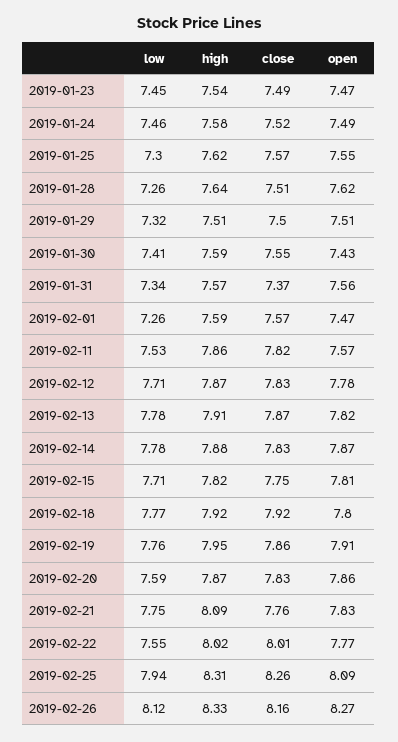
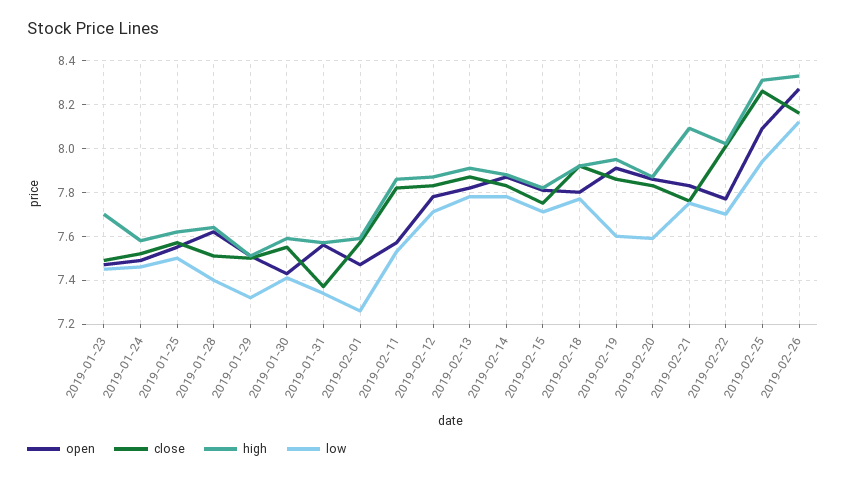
  {
    "low": {
      "2019-01-23": 7.45,
      "2019-01-24": 7.46,
-     "2019-01-25": 7.3,
+     "2019-01-25": 7.5,
-     "2019-01-28": 7.26,
+     "2019-01-28": 7.4,
      "2019-01-29": 7.32,
      "2019-01-30": 7.41,
      "2019-01-31": 7.34,
      "2019-02-01": 7.26,
      "2019-02-11": 7.53,
      "2019-02-12": 7.71,
      "2019-02-13": 7.78,
      "2019-02-14": 7.78,
      "2019-02-15": 7.71,
      "2019-02-18": 7.77,
-     "2019-02-19": 7.76,
+     "2019-02-19": 7.6,
      "2019-02-20": 7.59,
      "2019-02-21": 7.75,
-     "2019-02-22": 7.55,
+     "2019-02-22": 7.7,
      "2019-02-25": 7.94,
      "2019-02-26": 8.12
    },
    "high": {
-     "2019-01-23": 7.54,
+     "2019-01-23": 7.7,
      "2019-01-24": 7.58,
      "2019-01-25": 7.62,
      "2019-01-28": 7.64,
      "2019-01-29": 7.51,
      "2019-01-30": 7.59,
      "2019-01-31": 7.57,
      "2019-02-01": 7.59,
      "2019-02-11": 7.86,
      "2019-02-12": 7.87,
      "2019-02-13": 7.91,
      "2019-02-14": 7.88,
      "2019-02-15": 7.82,
      "2019-02-18": 7.92,
      "2019-02-19": 7.95,
      "2019-02-20": 7.87,
      "2019-02-21": 8.09,
      "2019-02-22": 8.02,
      "2019-02-25": 8.31,
      "2019-02-26": 8.33
    },
    "close": {
      "2019-01-23": 7.49,
      "2019-01-24": 7.52,
      "2019-01-25": 7.57,
      "2019-01-28": 7.51,
      "2019-01-29": 7.5,
      "2019-01-30": 7.55,
      "2019-01-31": 7.37,
      "2019-02-01": 7.57,
      "2019-02-11": 7.82,
      "2019-02-12": 7.83,
      "2019-02-13": 7.87,
      "2019-02-14": 7.83,
      "2019-02-15": 7.75,
      "2019-02-18": 7.92,
      "2019-02-19": 7.86,
      "2019-02-20": 7.83,
      "2019-02-21": 7.76,
      "2019-02-22": 8.01,
      "2019-02-25": 8.26,
      "2019-02-26": 8.16
    },
    "open": {
      "2019-01-23": 7.47,
      "2019-01-24": 7.49,
      "2019-01-25": 7.55,
      "2019-01-28": 7.62,
      "2019-01-29": 7.51,
      "2019-01-30": 7.43,
      "2019-01-31": 7.56,
      "2019-02-01": 7.47,
      "2019-02-11": 7.57,
      "2019-02-12": 7.78,
      "2019-02-13": 7.82,
      "2019-02-14": 7.87,
      "2019-02-15": 7.81,
      "2019-02-18": 7.8,
      "2019-02-19": 7.91,
      "2019-02-20": 7.86,
      "2019-02-21": 7.83,
      "2019-02-22": 7.77,
      "2019-02-25": 8.09,
      "2019-02-26": 8.27
    }
  }

